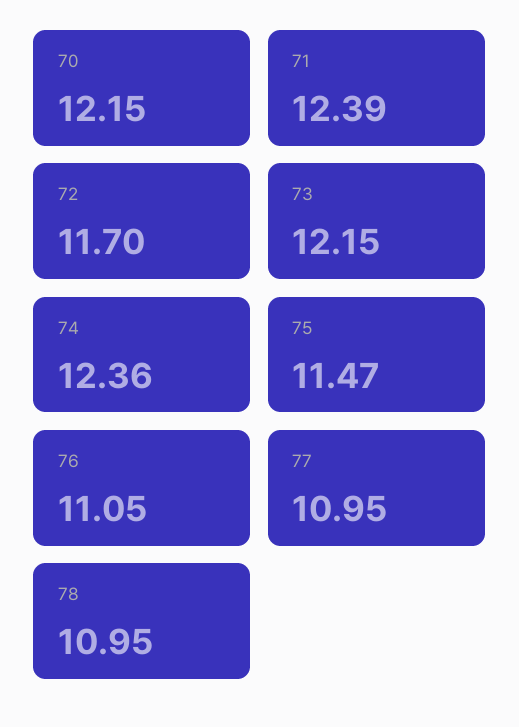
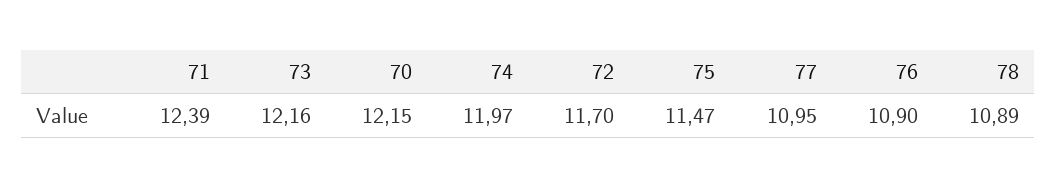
  {
    "70": 12.15,
    "71": 12.39,
    "72": 11.7,
-   "73": 12.15,
+   "73": 12.16,
-   "74": 12.36,
+   "74": 11.97,
    "75": 11.47,
-   "76": 11.05,
+   "76": 10.9,
    "77": 10.95,
-   "78": 10.95
+   "78": 10.89
  }

